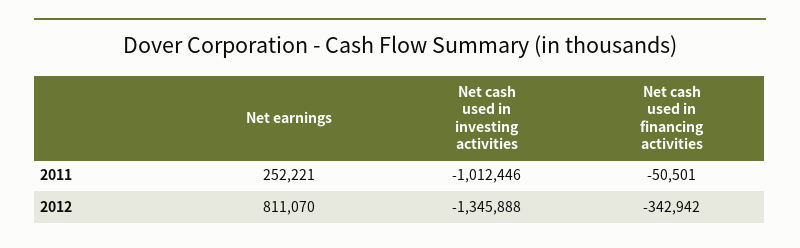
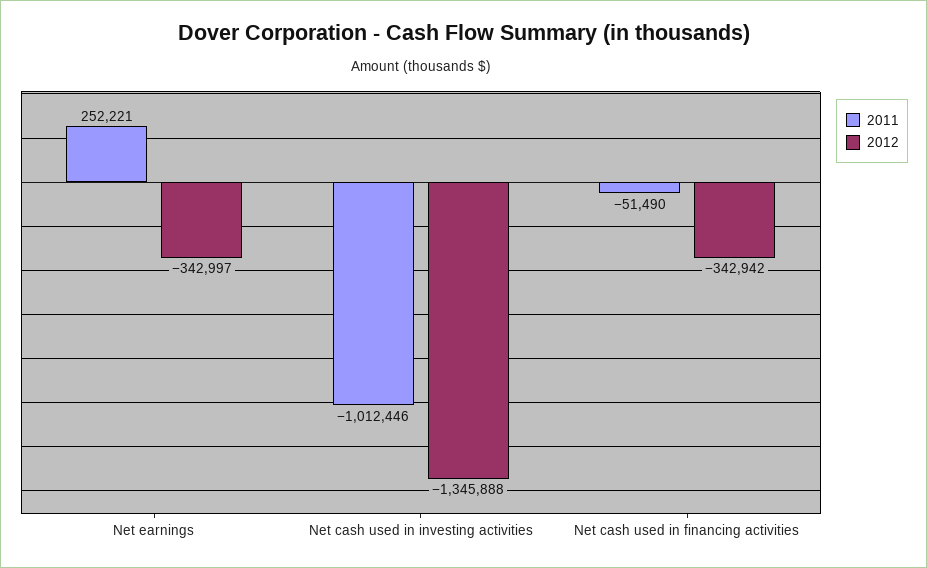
  {
    "2011": {
      "Net earnings": 252221,
      "Net cash used in investing activities": -1012446,
-     "Net cash used in financing activities": -50501
+     "Net cash used in financing activities": -51490
    },
    "2012": {
-     "Net earnings": 811070,
+     "Net earnings": -342997,
      "Net cash used in investing activities": -1345888,
      "Net cash used in financing activities": -342942
    }
  }

